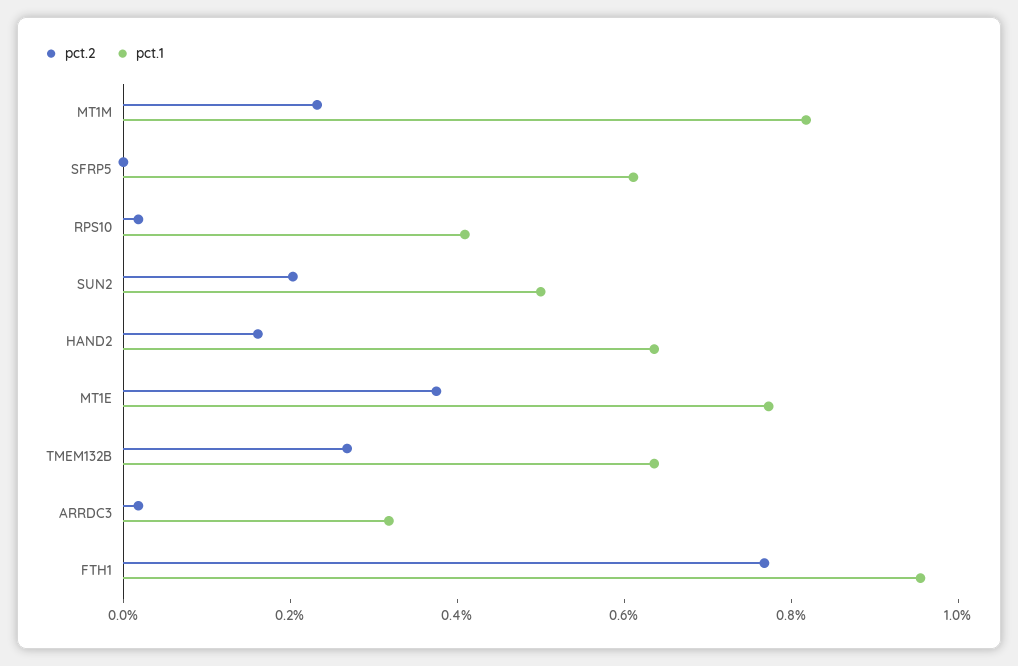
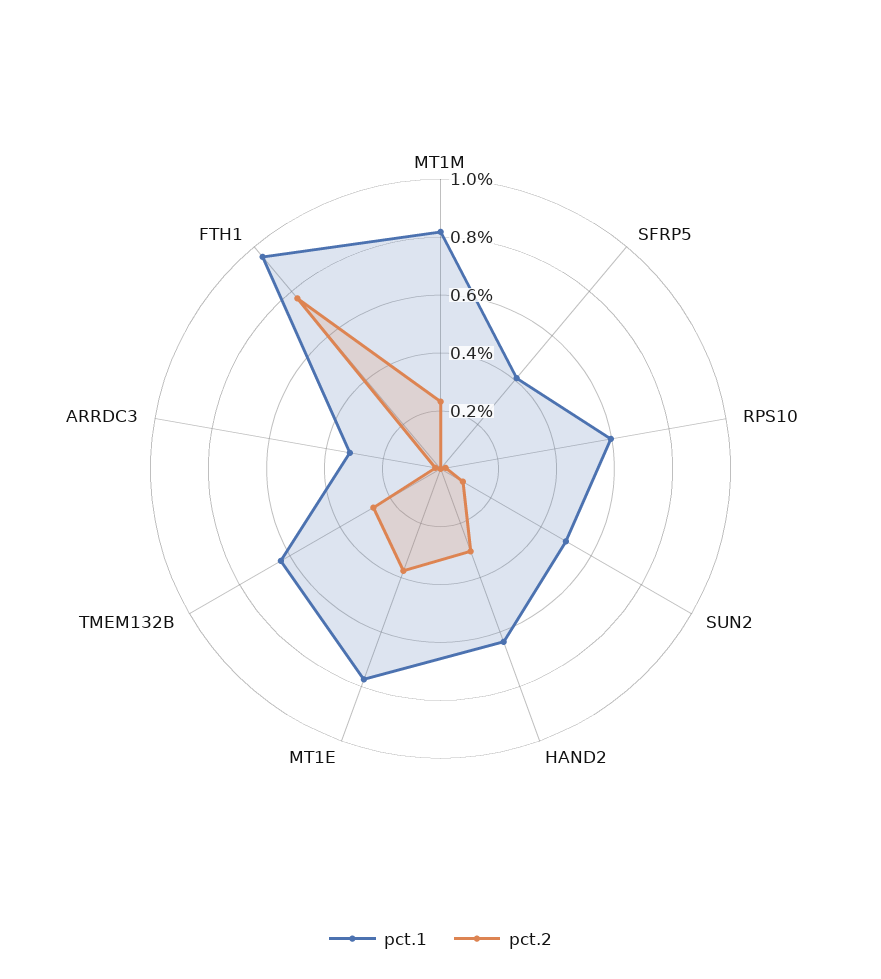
  {
    "pct.2": {
      "MT1M": 0.25,
      "SFRP5": 0,
      "RPS10": 0,
-     "SUN2": 0.2,
+     "SUN2": 0.1,
-     "HAND2": 0.15,
+     "HAND2": 0.3,
      "MT1E": 0.4,
      "TMEM132B": 0.25,
      "ARRDC3": 0,
      "FTH1": 0.75
    },
    "pct.1": {
      "MT1M": 0.8,
-     "SFRP5": 0.6,
+     "SFRP5": 0.4,
-     "RPS10": 0.4,
+     "RPS10": 0.6,
      "SUN2": 0.5,
      "HAND2": 0.65,
      "MT1E": 0.75,
      "TMEM132B": 0.65,
      "ARRDC3": 0.3,
      "FTH1": 0.95
    }
  }

